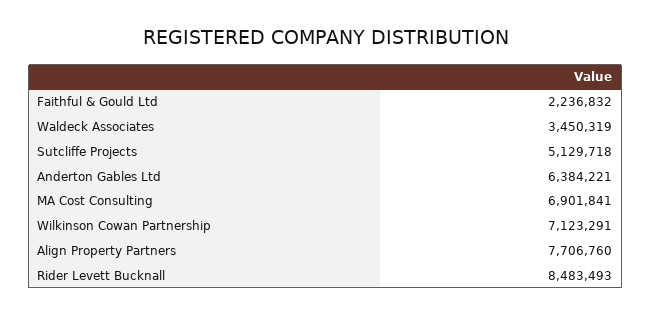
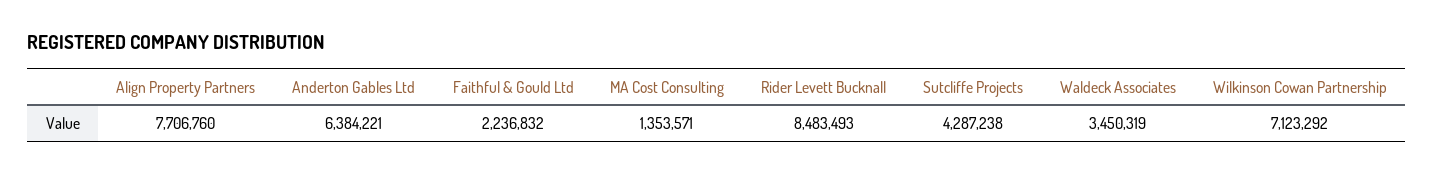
  {
    "Faithful & Gould Ltd": 2236832,
    "Waldeck Associates": 3450319,
-   "Sutcliffe Projects": 5129718,
+   "Sutcliffe Projects": 4287238,
    "Anderton Gables Ltd": 6384221,
-   "MA Cost Consulting": 6901841,
+   "MA Cost Consulting": 1353571,
-   "Wilkinson Cowan Partnership": 7123291,
+   "Wilkinson Cowan Partnership": 7123292,
    "Align Property Partners": 7706760,
    "Rider Levett Bucknall": 8483493
  }

